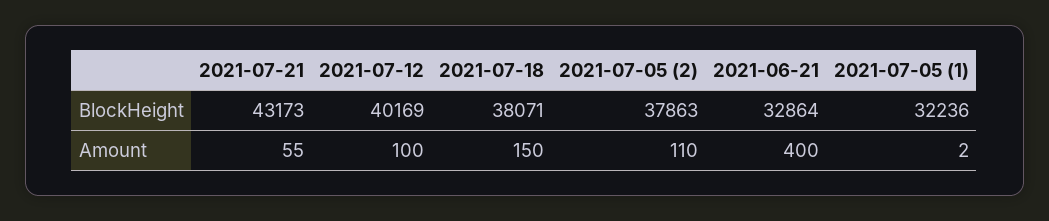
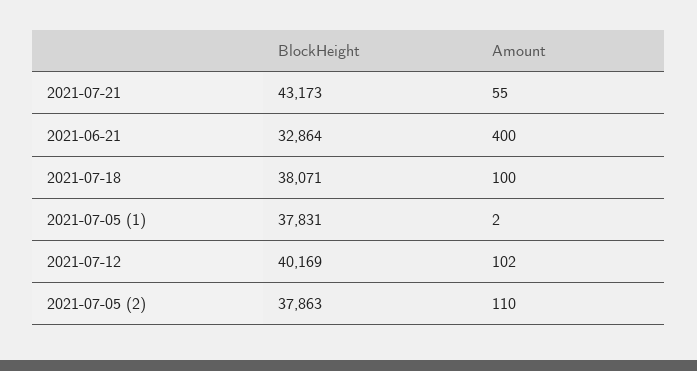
  {
    "2021-07-21": {
      "BlockHeight": 43173,
      "Amount": 55
    },
    "2021-07-12": {
      "BlockHeight": 40169,
-     "Amount": 100
+     "Amount": 102
    },
    "2021-07-18": {
      "BlockHeight": 38071,
-     "Amount": 150
+     "Amount": 100
    },
    "2021-07-05 (2)": {
      "BlockHeight": 37863,
      "Amount": 110
    },
    "2021-06-21": {
      "BlockHeight": 32864,
      "Amount": 400
    },
    "2021-07-05 (1)": {
-     "BlockHeight": 32236,
+     "BlockHeight": 37831,
      "Amount": 2
    }
  }

